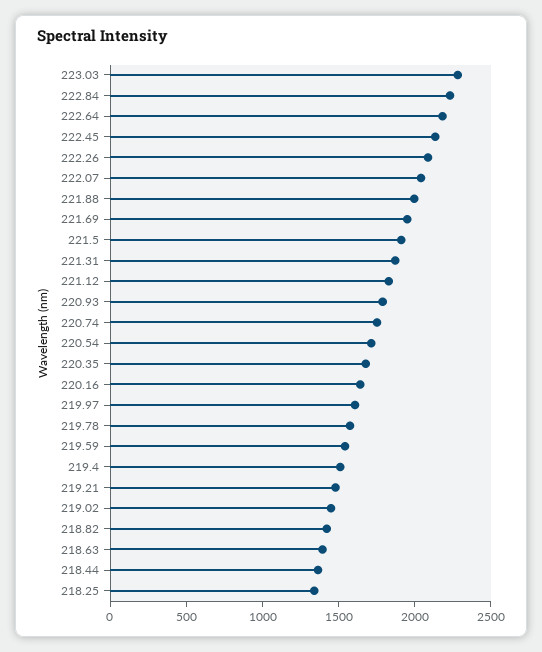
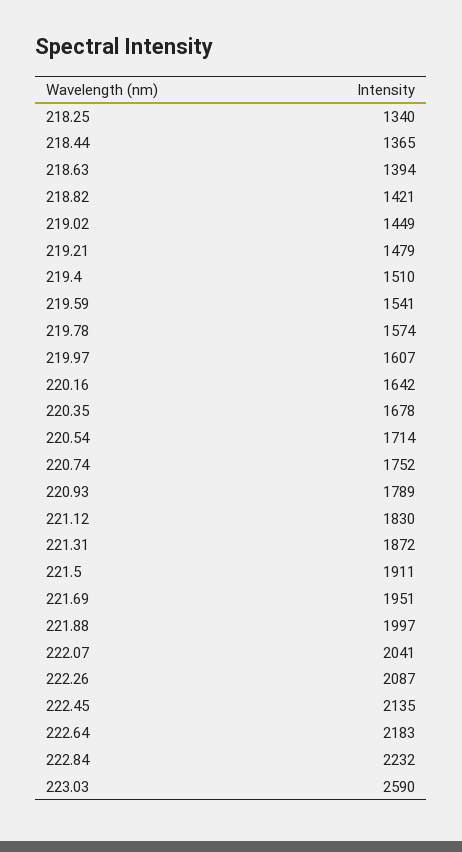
  {
-   "223.03": 2300,
+   "223.03": 2590,
    "222.84": 2232,
    "222.64": 2183,
    "222.45": 2135,
    "222.26": 2087,
    "222.07": 2041,
    "221.88": 1997,
    "221.69": 1951,
    "221.5": 1911,
    "221.31": 1872,
    "221.12": 1830,
    "220.93": 1789,
    "220.74": 1752,
    "220.54": 1714,
    "220.35": 1678,
    "220.16": 1642,
    "219.97": 1607,
    "219.78": 1574,
    "219.59": 1541,
    "219.4": 1510,
    "219.21": 1479,
    "219.02": 1449,
    "218.82": 1421,
    "218.63": 1394,
    "218.44": 1365,
    "218.25": 1340
  }

